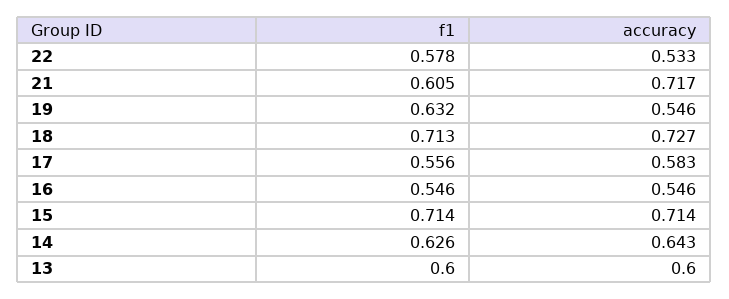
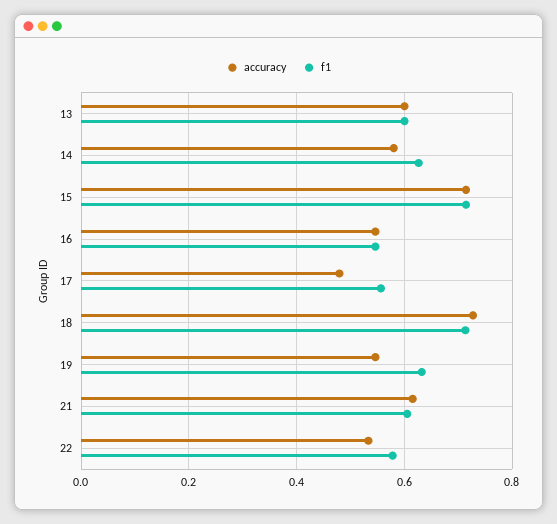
  {
    "f1": {
      "22": 0.578,
      "21": 0.605,
      "19": 0.632,
      "18": 0.713,
      "17": 0.556,
      "16": 0.546,
      "15": 0.714,
      "14": 0.626,
      "13": 0.6
    },
    "accuracy": {
      "22": 0.533,
-     "21": 0.717,
+     "21": 0.62,
      "19": 0.546,
      "18": 0.727,
-     "17": 0.583,
+     "17": 0.48,
      "16": 0.546,
      "15": 0.714,
-     "14": 0.643,
+     "14": 0.58,
      "13": 0.6
    }
  }

